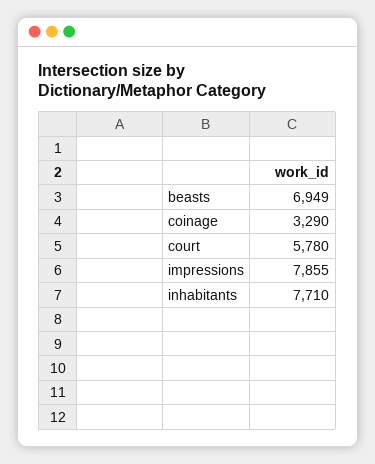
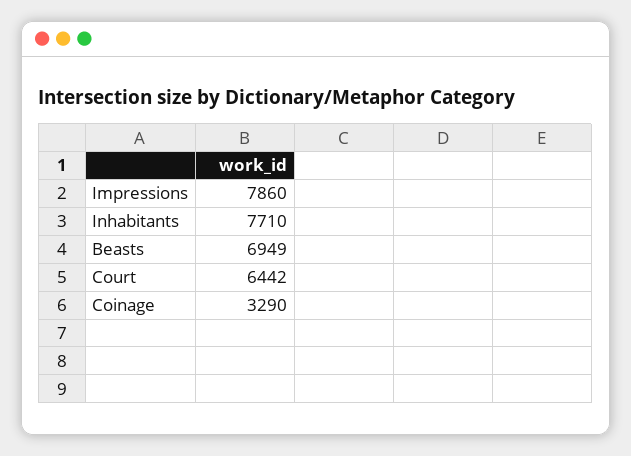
  {
    "beasts": 6949,
    "coinage": 3290,
-   "court": 5780,
+   "court": 6442,
-   "impressions": 7855,
+   "impressions": 7860,
    "inhabitants": 7710
  }

